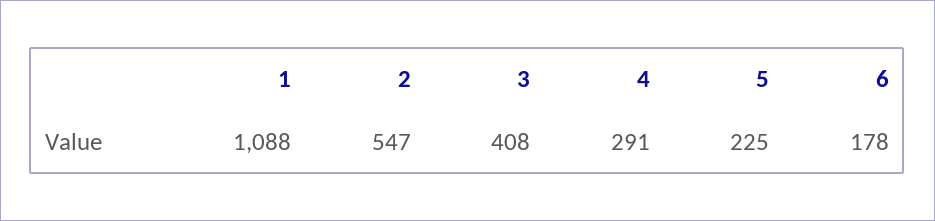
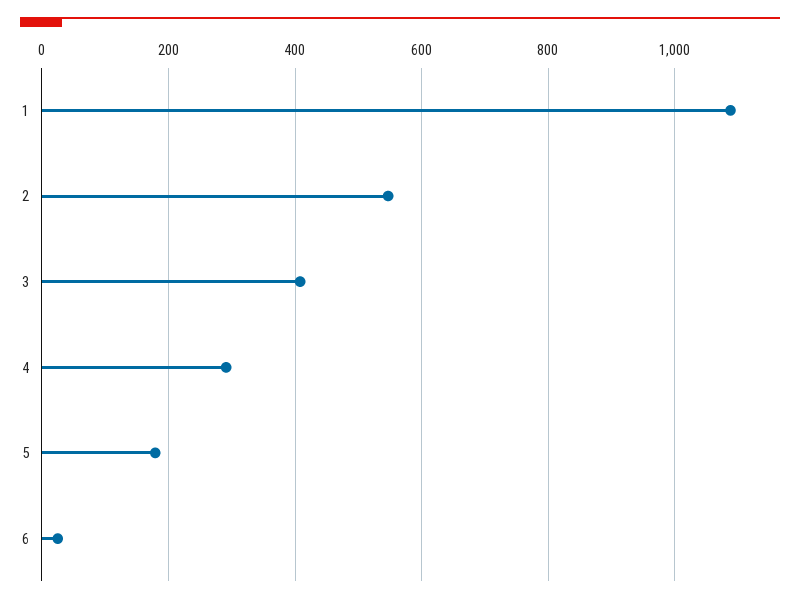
  {
    "1": 1088,
    "2": 547,
    "3": 408,
    "4": 291,
-   "5": 225,
+   "5": 180,
-   "6": 178
+   "6": 20
  }

